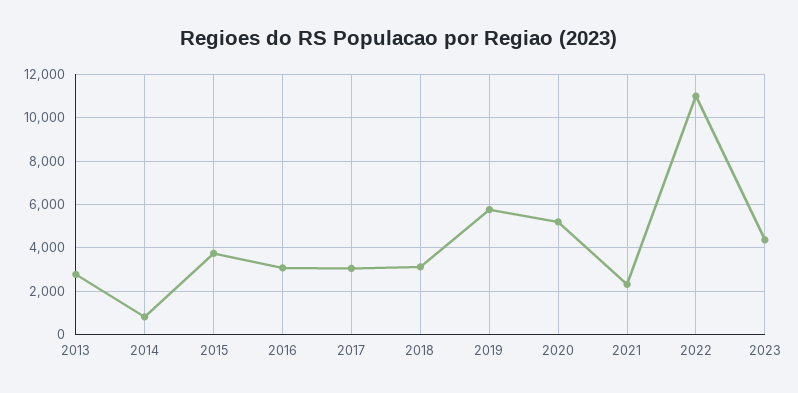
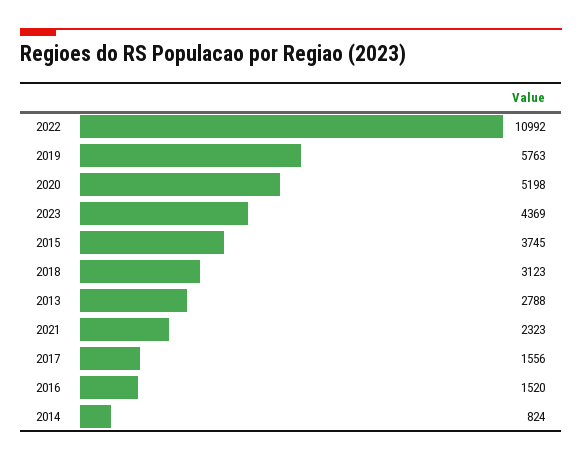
  {
    "2013": 2788,
    "2014": 824,
    "2015": 3745,
-   "2016": 3000,
+   "2016": 1520,
-   "2017": 3000,
+   "2017": 1556,
    "2018": 3123,
    "2019": 5763,
    "2020": 5198,
    "2021": 2323,
    "2022": 10992,
    "2023": 4369
  }

